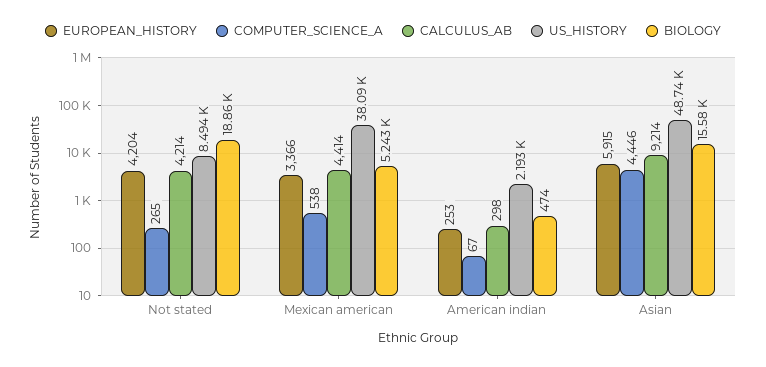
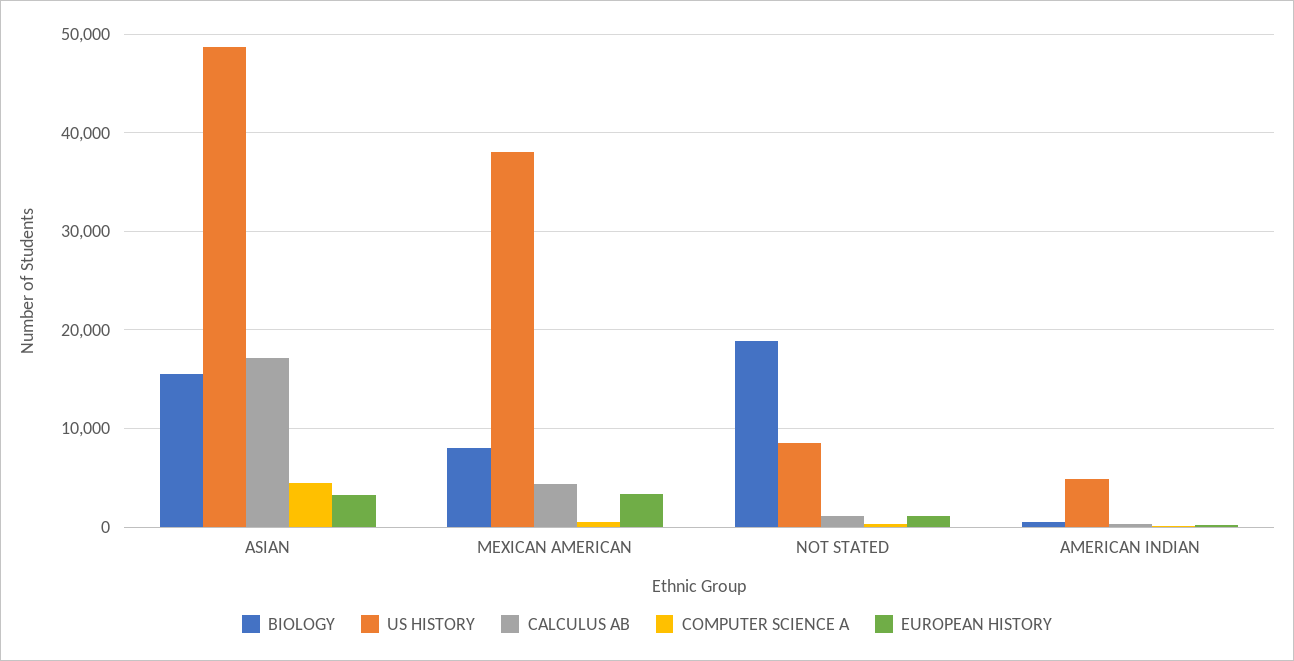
  {
    "EUROPEAN_HISTORY": {
-     "Not stated": 4204,
+     "Not stated": 1000,
      "Mexican american": 3366,
      "American indian": 253,
-     "Asian": 5915
+     "Asian": 3000
    },
    "COMPUTER_SCIENCE_A": {
      "Not stated": 265,
      "Mexican american": 538,
      "American indian": 67,
      "Asian": 4446
    },
    "CALCULUS_AB": {
-     "Not stated": 4214,
+     "Not stated": 1000,
      "Mexican american": 4414,
      "American indian": 298,
-     "Asian": 9214
+     "Asian": 17000
    },
    "US_HISTORY": {
      "Not stated": 8494,
      "Mexican american": 38090,
-     "American indian": 2193,
+     "American indian": 5000,
      "Asian": 48740
    },
    "BIOLOGY": {
      "Not stated": 18860,
-     "Mexican american": 5243,
+     "Mexican american": 8000,
      "American indian": 474,
      "Asian": 15580
    }
  }

